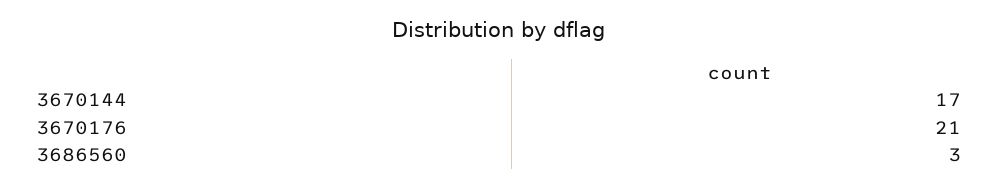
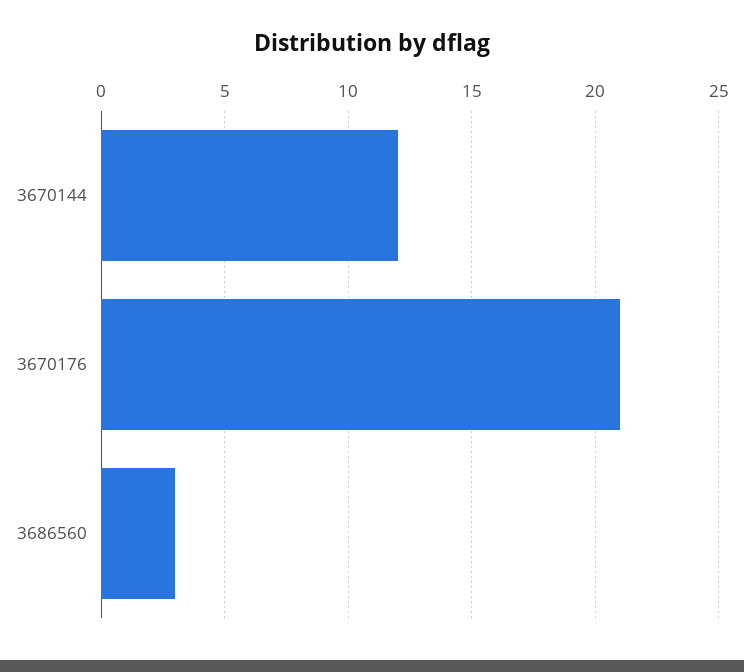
  {
-   "3670144": 17,
+   "3670144": 12,
    "3670176": 21,
    "3686560": 3
  }

